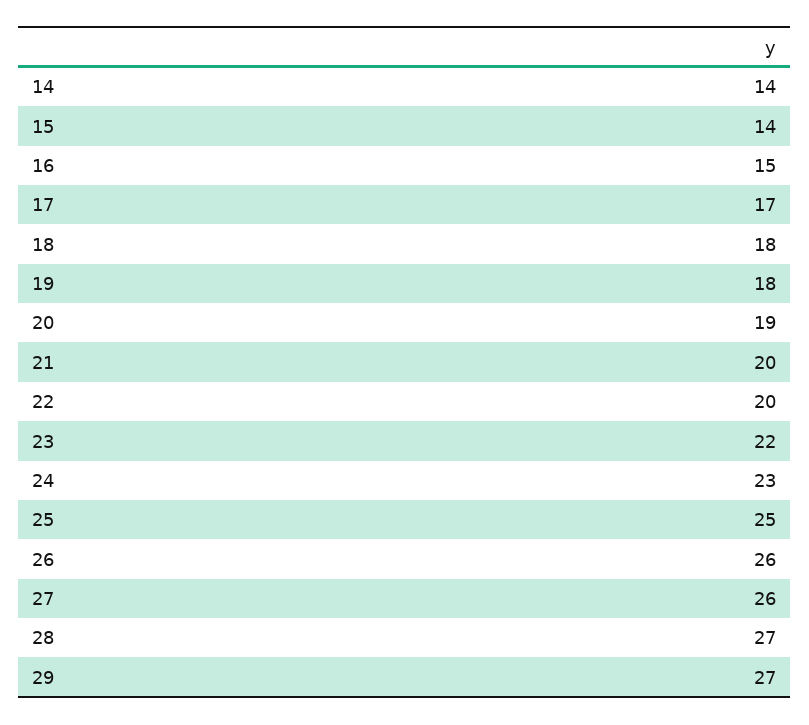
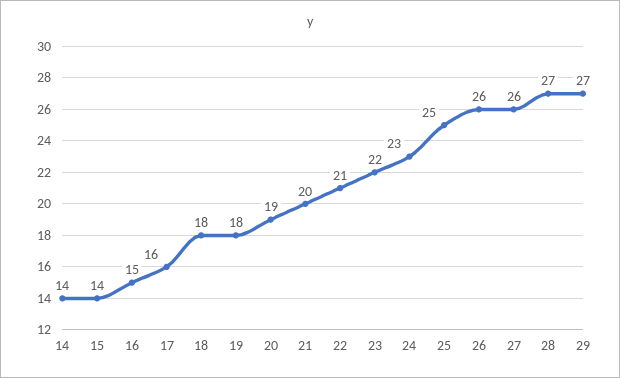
  {
    "14": 14,
    "15": 14,
    "16": 15,
-   "17": 17,
+   "17": 16,
    "18": 18,
    "19": 18,
    "20": 19,
    "21": 20,
-   "22": 20,
+   "22": 21,
    "23": 22,
    "24": 23,
    "25": 25,
    "26": 26,
    "27": 26,
    "28": 27,
    "29": 27
  }

